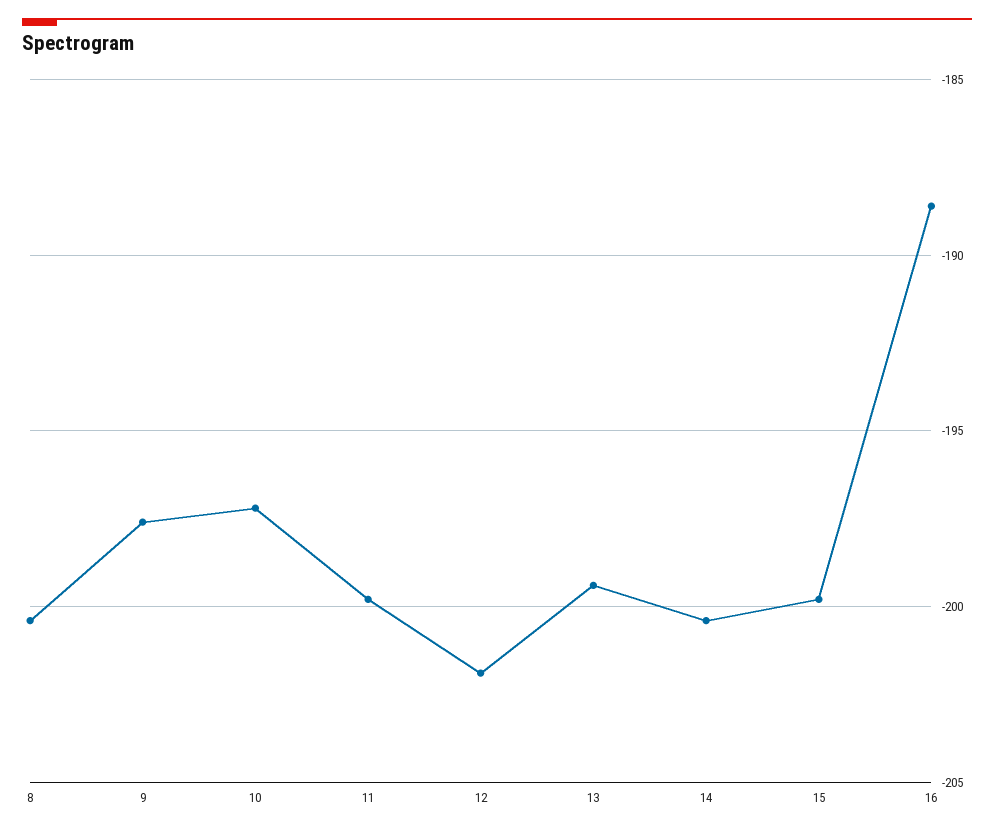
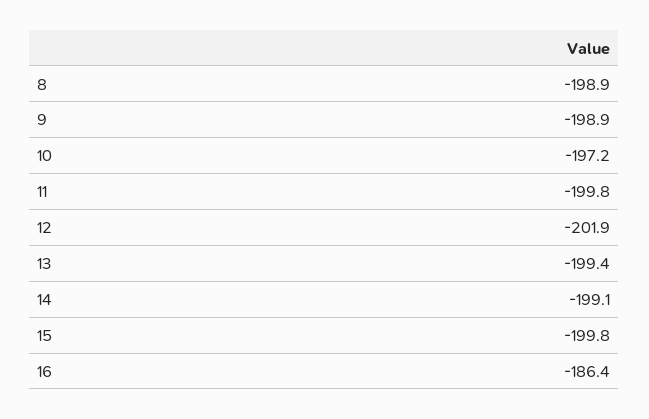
  {
-   "8": -200.5,
+   "8": -198.9,
-   "9": -197.5,
+   "9": -198.9,
    "10": -197.2,
    "11": -199.8,
    "12": -201.9,
    "13": -199.4,
-   "14": -200.5,
+   "14": -199.1,
    "15": -199.8,
-   "16": -188.5
+   "16": -186.4
  }

